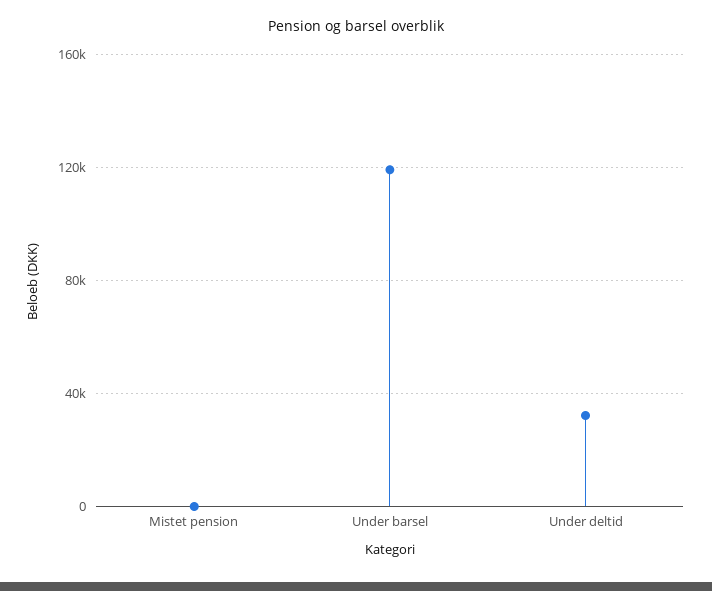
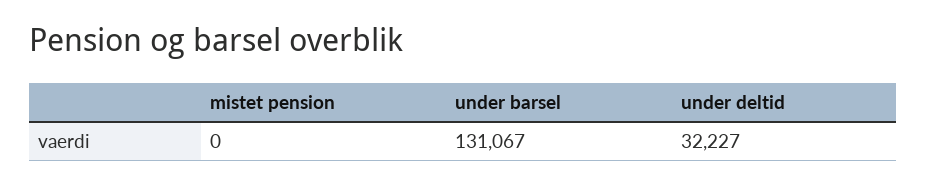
  {
    "Mistet pension": 0,
-   "Under barsel": 120000,
+   "Under barsel": 131067,
    "Under deltid": 32227
  }

